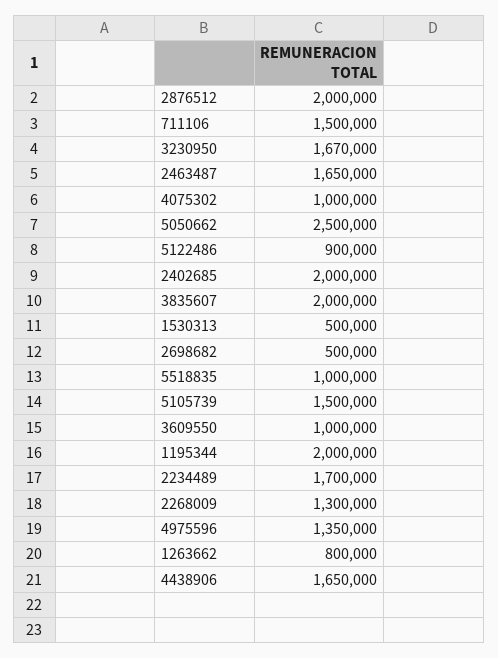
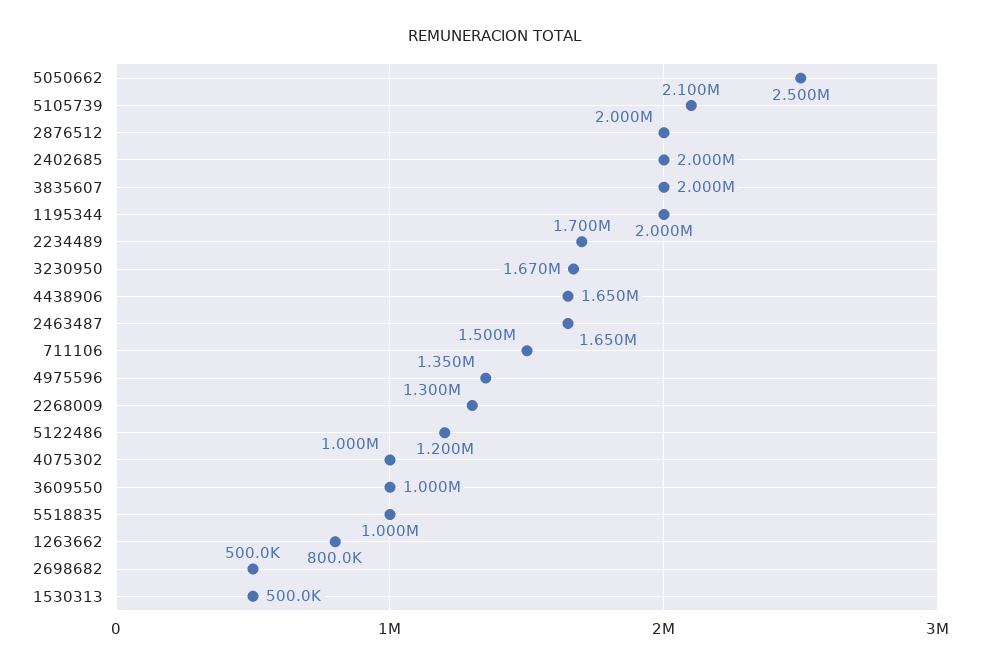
  {
    "2876512": 2000000,
    "711106": 1500000,
    "3230950": 1670000,
    "2463487": 1650000,
    "4075302": 1000000,
    "5050662": 2500000,
-   "5122486": 900000,
+   "5122486": 1200000,
    "2402685": 2000000,
    "3835607": 2000000,
    "1530313": 500000,
    "2698682": 500000,
    "5518835": 1000000,
-   "5105739": 1500000,
+   "5105739": 2100000,
    "3609550": 1000000,
    "1195344": 2000000,
    "2234489": 1700000,
    "2268009": 1300000,
    "4975596": 1350000,
    "1263662": 800000,
    "4438906": 1650000
  }

